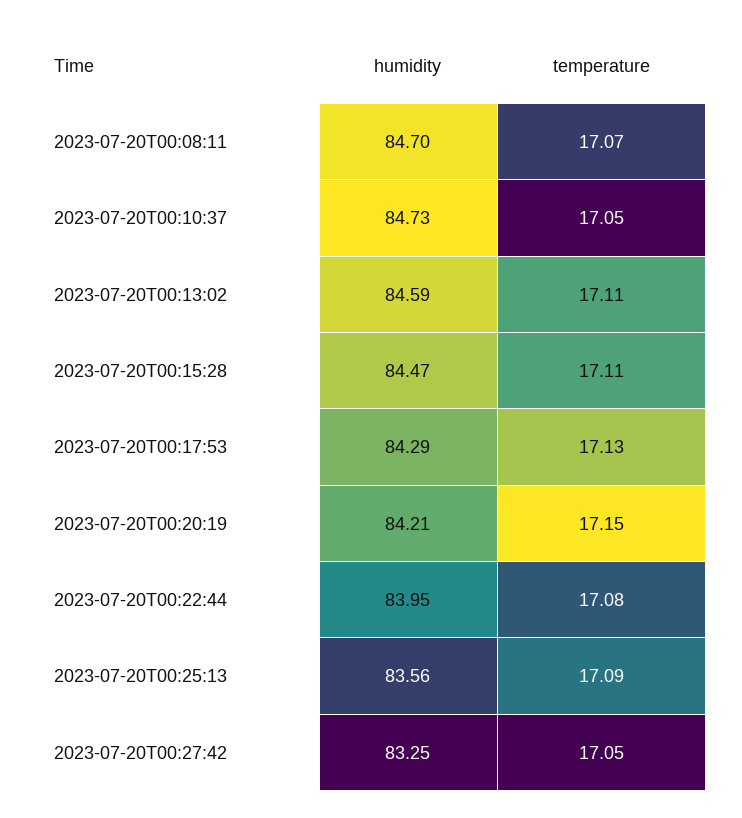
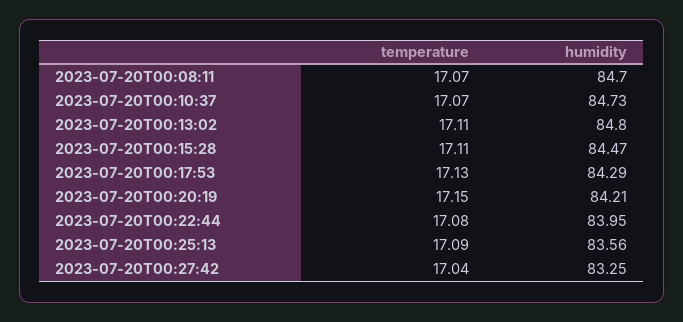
  {
    "humidity": {
      "2023-07-20T00:08:11": 84.7,
      "2023-07-20T00:10:37": 84.73,
-     "2023-07-20T00:13:02": 84.59,
+     "2023-07-20T00:13:02": 84.8,
      "2023-07-20T00:15:28": 84.47,
      "2023-07-20T00:17:53": 84.29,
      "2023-07-20T00:20:19": 84.21,
      "2023-07-20T00:22:44": 83.95,
      "2023-07-20T00:25:13": 83.56,
      "2023-07-20T00:27:42": 83.25
    },
    "temperature": {
      "2023-07-20T00:08:11": 17.07,
-     "2023-07-20T00:10:37": 17.05,
+     "2023-07-20T00:10:37": 17.07,
      "2023-07-20T00:13:02": 17.11,
      "2023-07-20T00:15:28": 17.11,
      "2023-07-20T00:17:53": 17.13,
      "2023-07-20T00:20:19": 17.15,
      "2023-07-20T00:22:44": 17.08,
      "2023-07-20T00:25:13": 17.09,
-     "2023-07-20T00:27:42": 17.05
+     "2023-07-20T00:27:42": 17.04
    }
  }

